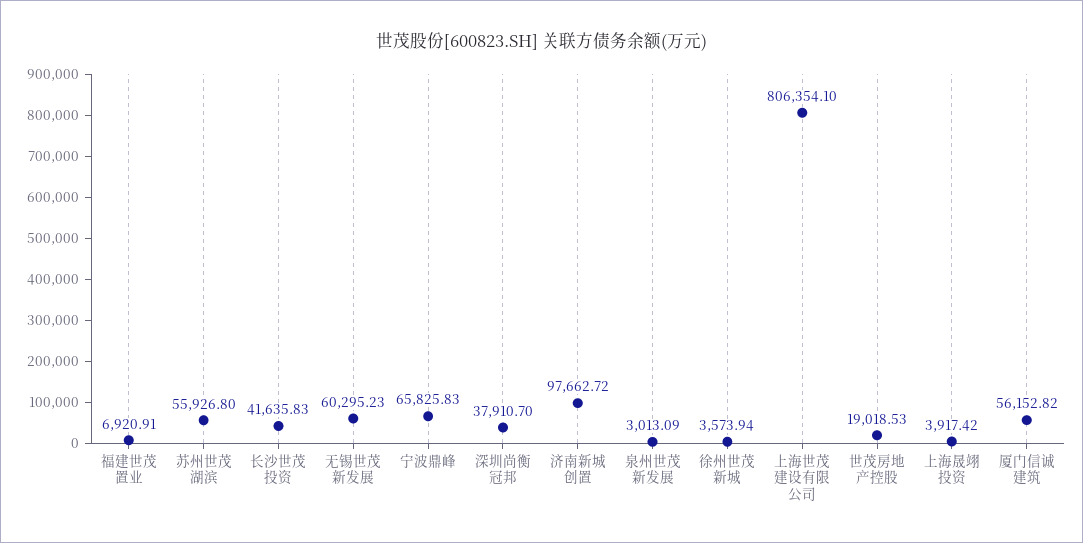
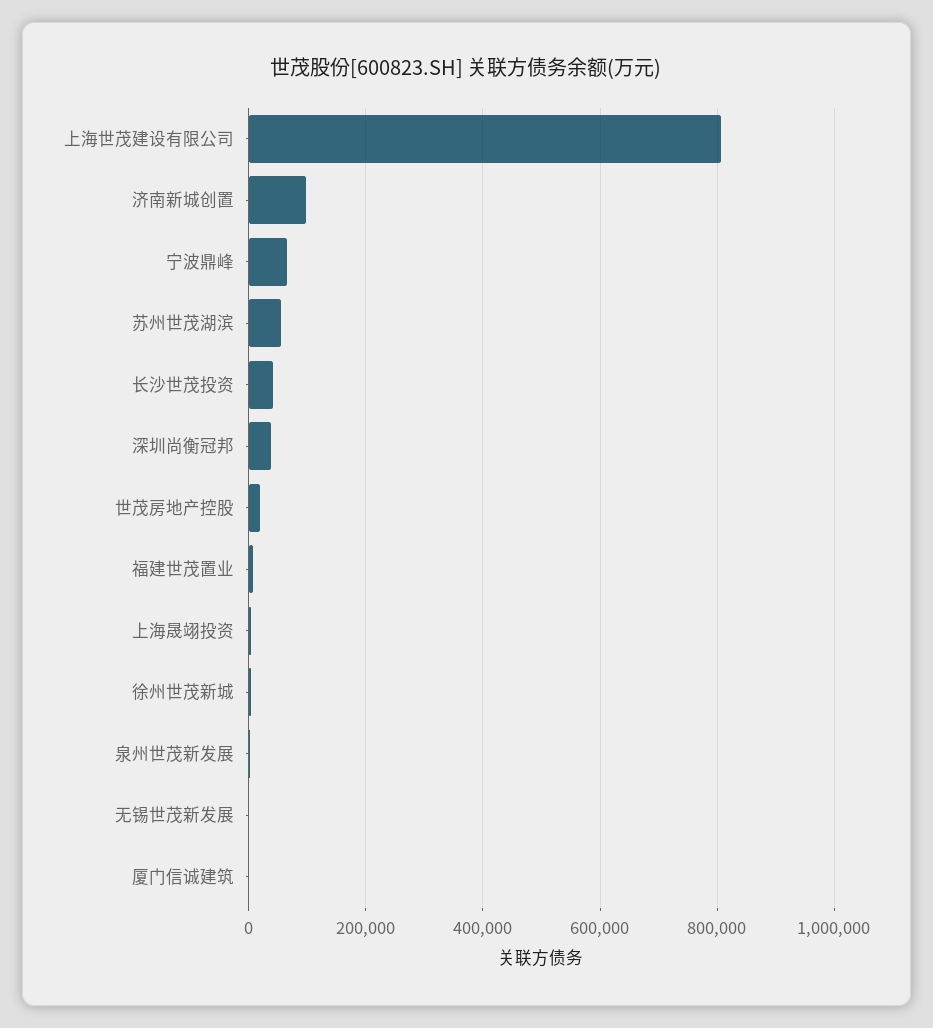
  {
    "福建世茂置业": 6920.91,
    "苏州世茂湖滨": 55926.8,
    "长沙世茂投资": 41635.83,
-   "无锡世茂新发展": 60295.23,
+   "无锡世茂新发展": 0,
    "宁波鼎峰": 65825.83,
    "深圳尚衡冠邦": 37910.7,
    "济南新城创置": 97662.72,
    "泉州世茂新发展": 3013.09,
    "徐州世茂新城": 3573.94,
    "上海世茂建设有限公司": 806354.1,
    "世茂房地产控股": 19018.53,
    "上海晟翊投资": 3917.42,
-   "厦门信诚建筑": 56152.82
+   "厦门信诚建筑": 0
  }

